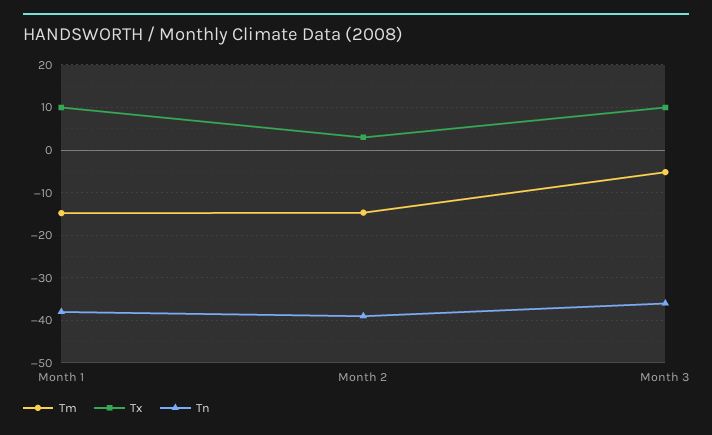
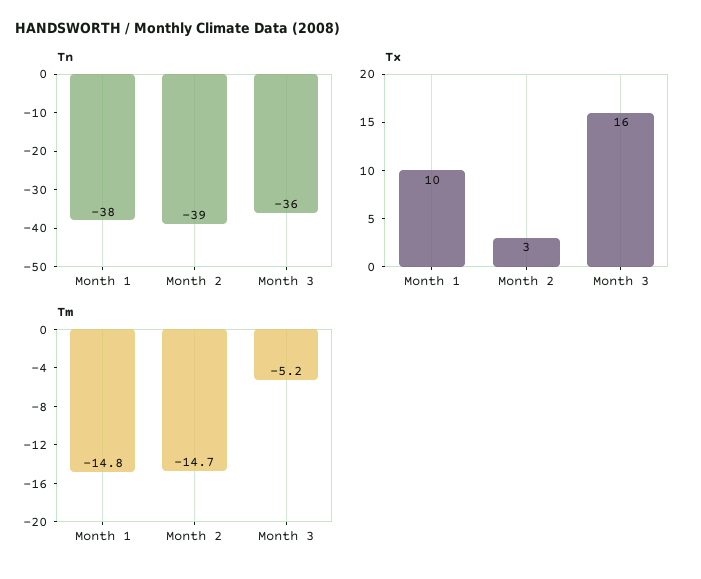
  {
    "Tm": {
      "Month 1": -14.8,
      "Month 2": -14.7,
      "Month 3": -5.2
    },
    "Tx": {
      "Month 1": 10,
      "Month 2": 3,
-     "Month 3": 10
+     "Month 3": 16
    },
    "Tn": {
      "Month 1": -38,
      "Month 2": -39,
      "Month 3": -36
    }
  }

